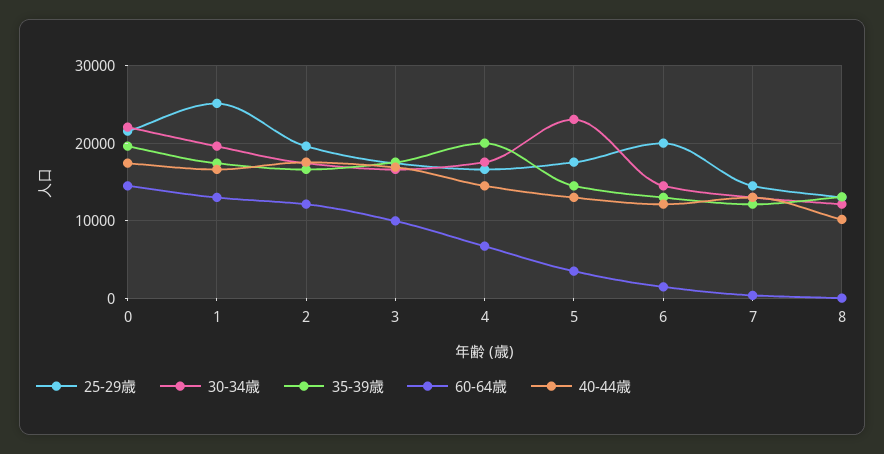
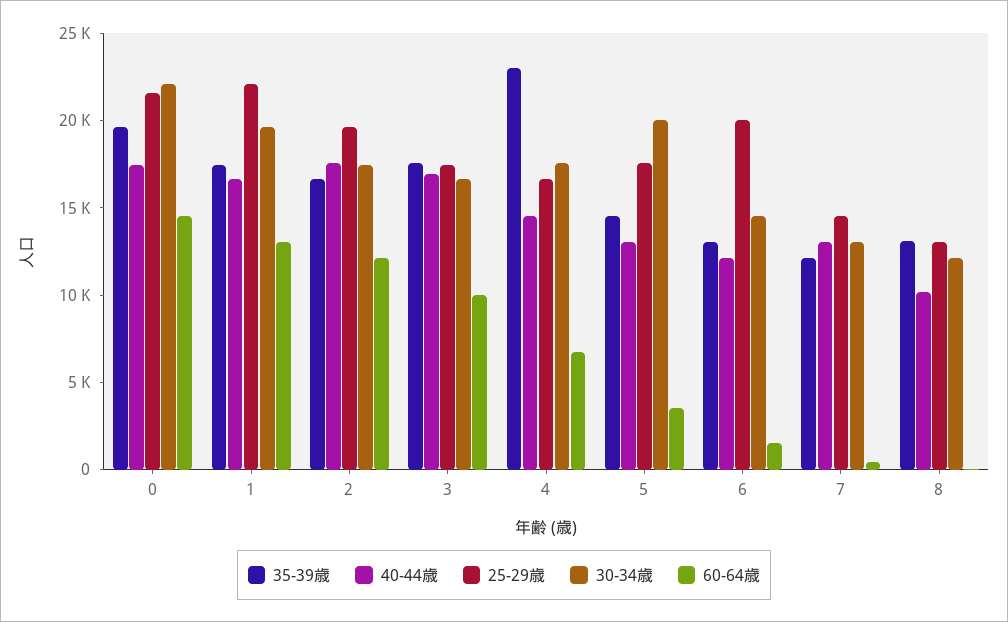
  {
    "25-29歳": {
      "0": 22000,
-     "1": 25000,
+     "1": 22000,
      "2": 20000,
      "3": 17000,
      "4": 17000,
      "5": 18000,
      "6": 20000,
      "7": 15000,
      "8": 13000
    },
    "30-34歳": {
      "0": 22000,
      "1": 20000,
      "2": 17000,
      "3": 17000,
      "4": 18000,
-     "5": 23000,
+     "5": 20000,
      "6": 15000,
      "7": 13000,
      "8": 12000
    },
    "35-39歳": {
      "0": 20000,
      "1": 17000,
      "2": 17000,
      "3": 18000,
-     "4": 20000,
+     "4": 23000,
      "5": 15000,
      "6": 13000,
      "7": 12000,
      "8": 13000
    },
    "60-64歳": {
      "0": 15000,
      "1": 13000,
      "2": 12000,
      "3": 10000,
      "4": 7000,
      "5": 4000,
      "6": 2000,
      "7": 0,
      "8": 0
    },
    "40-44歳": {
      "0": 17000,
      "1": 17000,
      "2": 18000,
      "3": 17000,
      "4": 15000,
      "5": 13000,
      "6": 12000,
      "7": 13000,
      "8": 10000
    }
  }

